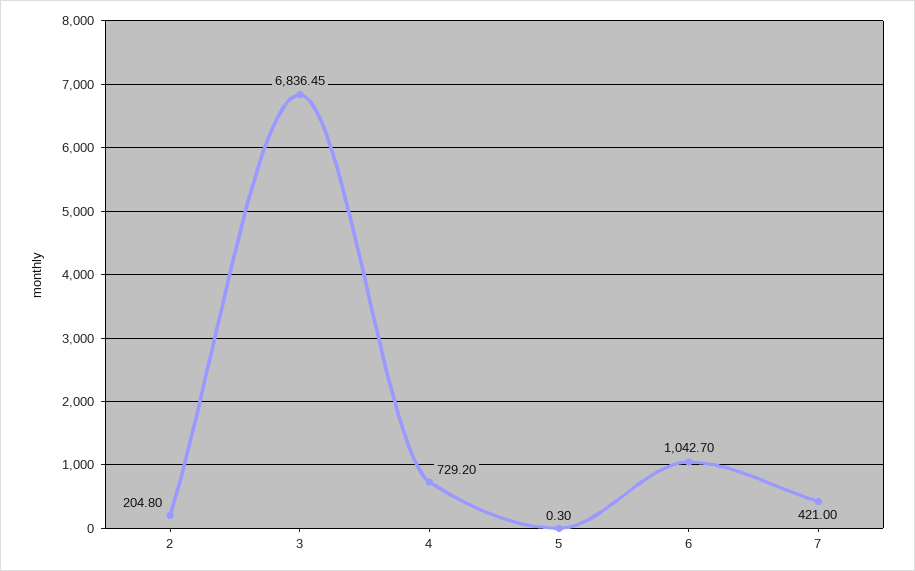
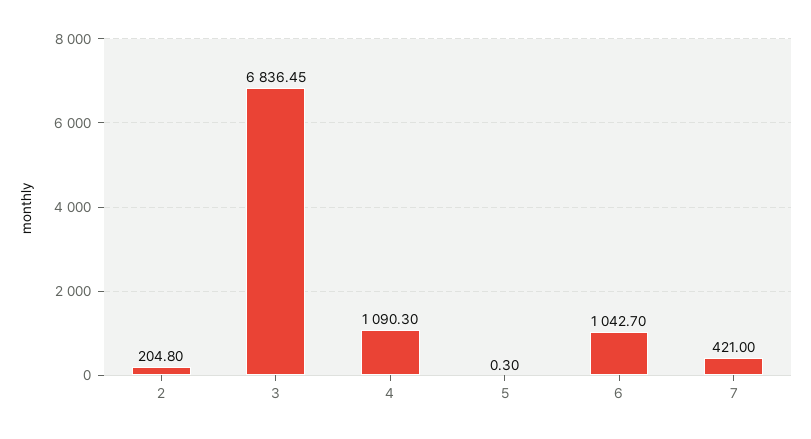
  {
    "2": 204.8,
    "3": 6836.45,
-   "4": 729.2,
+   "4": 1090.3,
    "5": 0.3,
    "6": 1042.7,
    "7": 421
  }

